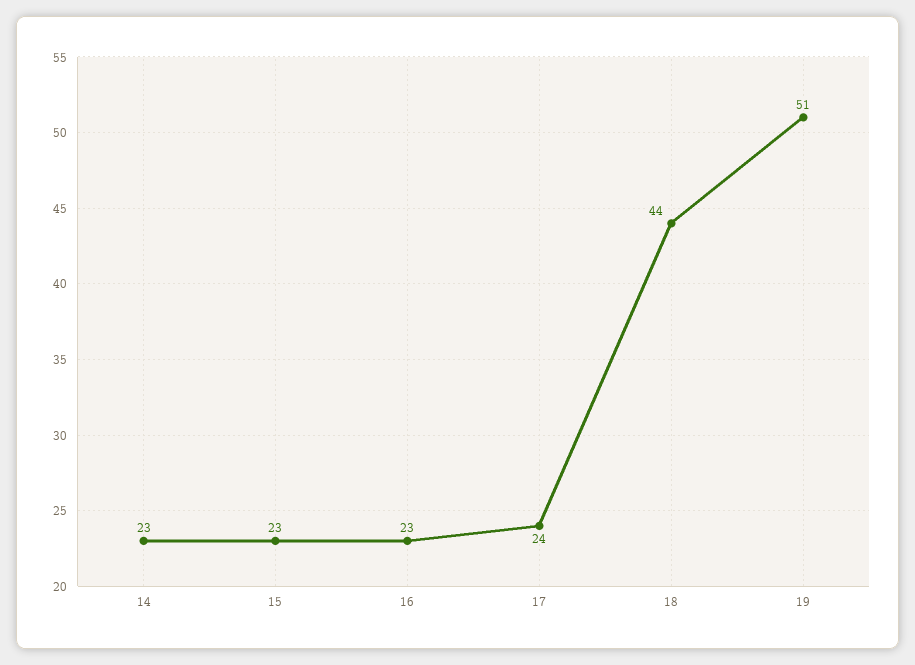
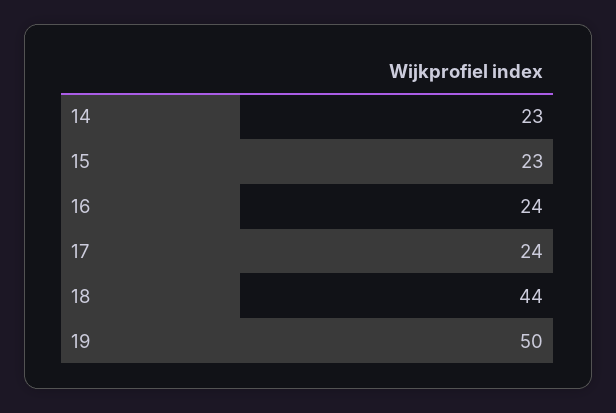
  {
    "14": 23,
    "15": 23,
-   "16": 23,
+   "16": 24,
    "17": 24,
    "18": 44,
-   "19": 51
+   "19": 50
  }

